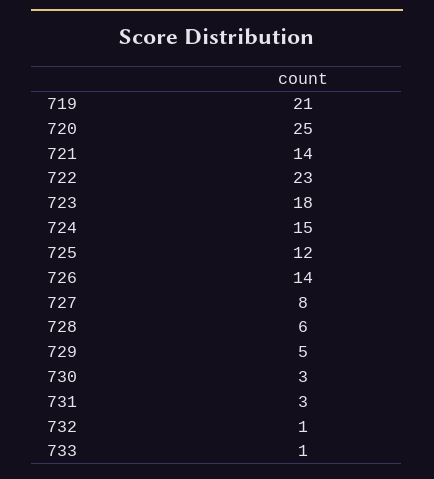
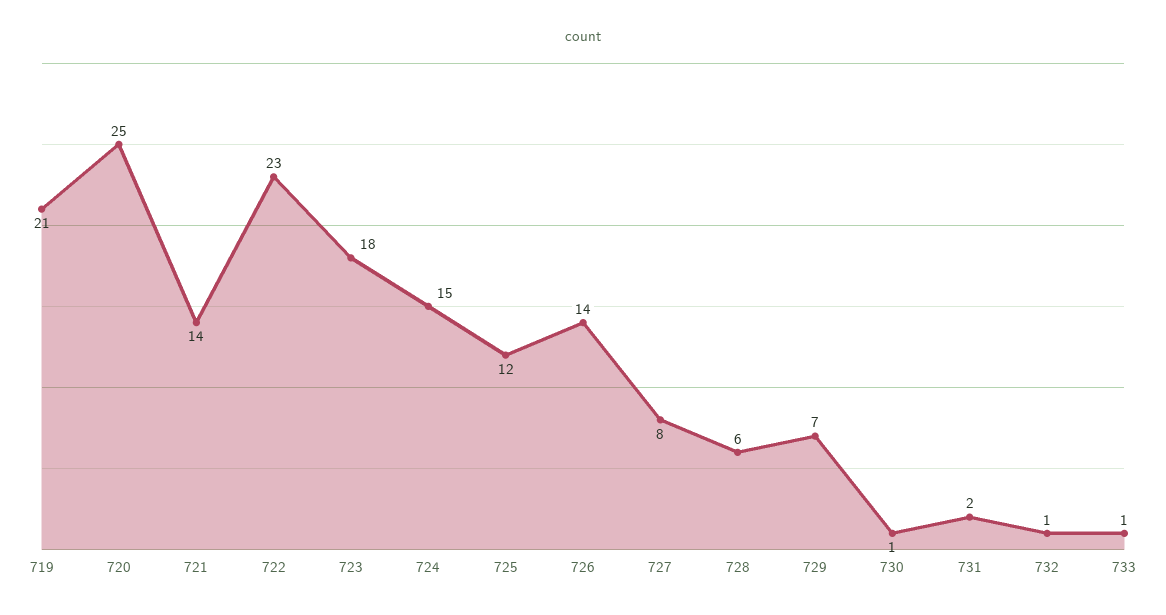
  {
    "719": 21,
    "720": 25,
    "721": 14,
    "722": 23,
    "723": 18,
    "724": 15,
    "725": 12,
    "726": 14,
    "727": 8,
    "728": 6,
-   "729": 5,
+   "729": 7,
-   "730": 3,
+   "730": 1,
-   "731": 3,
+   "731": 2,
    "732": 1,
    "733": 1
  }

